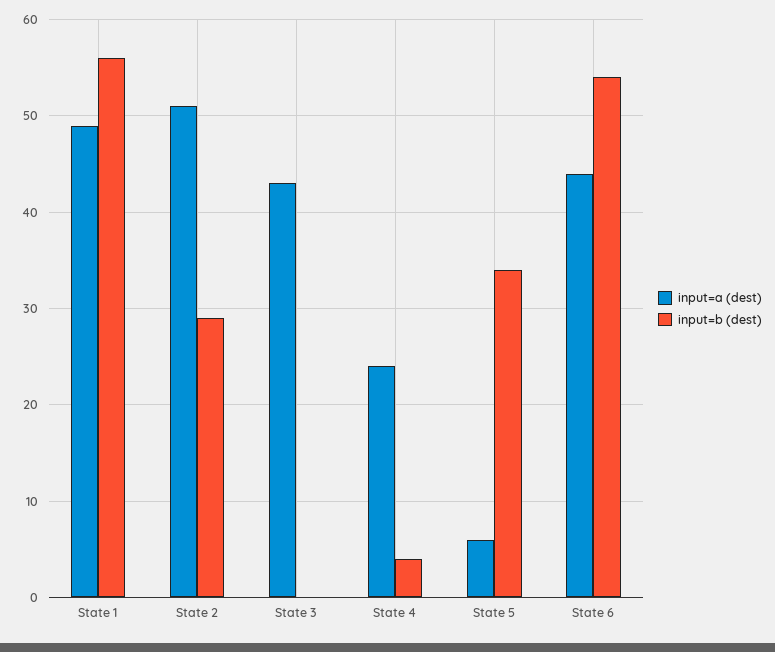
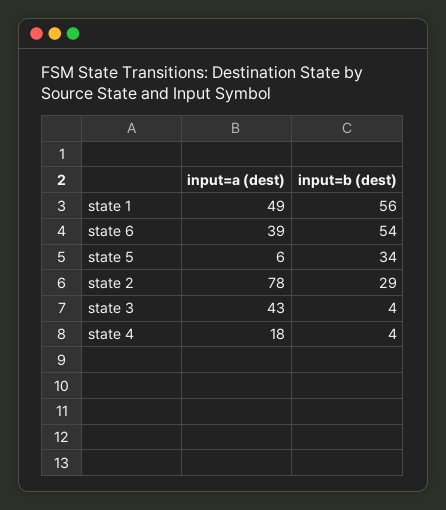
  {
    "input=a (dest)": {
      "State 1": 49,
-     "State 2": 51,
+     "State 2": 78,
      "State 3": 43,
-     "State 4": 24,
+     "State 4": 18,
      "State 5": 6,
-     "State 6": 44
+     "State 6": 39
    },
    "input=b (dest)": {
      "State 1": 56,
      "State 2": 29,
-     "State 3": 0,
+     "State 3": 4,
      "State 4": 4,
      "State 5": 34,
      "State 6": 54
    }
  }

